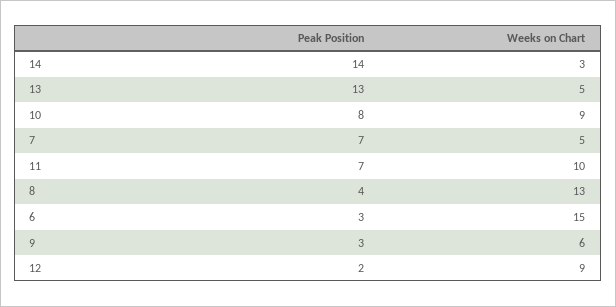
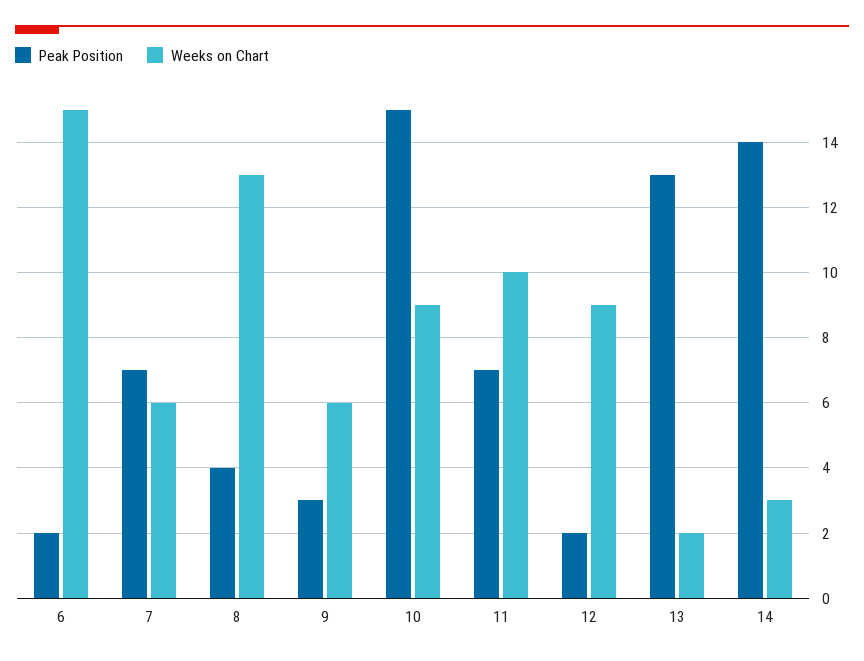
  {
    "Peak Position": {
      "14": 14,
      "13": 13,
-     "10": 8,
+     "10": 15,
      "7": 7,
      "11": 7,
      "8": 4,
-     "6": 3,
+     "6": 2,
      "9": 3,
      "12": 2
    },
    "Weeks on Chart": {
      "14": 3,
-     "13": 5,
+     "13": 2,
      "10": 9,
-     "7": 5,
+     "7": 6,
      "11": 10,
      "8": 13,
      "6": 15,
      "9": 6,
      "12": 9
    }
  }

